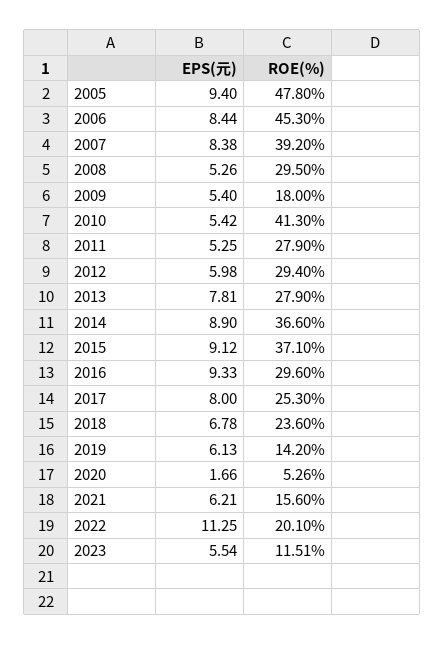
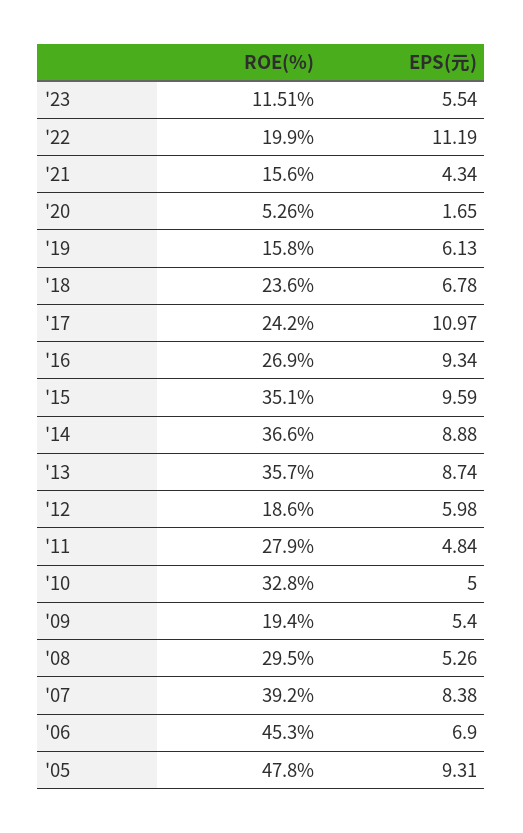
  {
    "EPS(元)": {
-     "2005": 9.4,
+     "2005": 9.31,
-     "2006": 8.44,
+     "2006": 6.9,
      "2007": 8.38,
      "2008": 5.26,
      "2009": 5.4,
-     "2010": 5.42,
+     "2010": 5,
-     "2011": 5.25,
+     "2011": 4.84,
      "2012": 5.98,
-     "2013": 7.81,
+     "2013": 8.74,
-     "2014": 8.9,
+     "2014": 8.88,
-     "2015": 9.12,
+     "2015": 9.59,
-     "2016": 9.33,
+     "2016": 9.34,
-     "2017": 8,
+     "2017": 10.97,
      "2018": 6.78,
      "2019": 6.13,
-     "2020": 1.66,
+     "2020": 1.65,
-     "2021": 6.21,
+     "2021": 4.34,
-     "2022": 11.25,
+     "2022": 11.19,
      "2023": 5.54
    },
    "ROE(%)": {
      "2005": 47.8,
      "2006": 45.3,
      "2007": 39.2,
      "2008": 29.5,
-     "2009": 18,
+     "2009": 19.4,
-     "2010": 41.3,
+     "2010": 32.8,
      "2011": 27.9,
-     "2012": 29.4,
+     "2012": 18.6,
-     "2013": 27.9,
+     "2013": 35.7,
      "2014": 36.6,
-     "2015": 37.1,
+     "2015": 35.1,
-     "2016": 29.6,
+     "2016": 26.9,
-     "2017": 25.3,
+     "2017": 24.2,
      "2018": 23.6,
-     "2019": 14.2,
+     "2019": 15.8,
      "2020": 5.26,
      "2021": 15.6,
-     "2022": 20.1,
+     "2022": 19.9,
      "2023": 11.51
    }
  }

